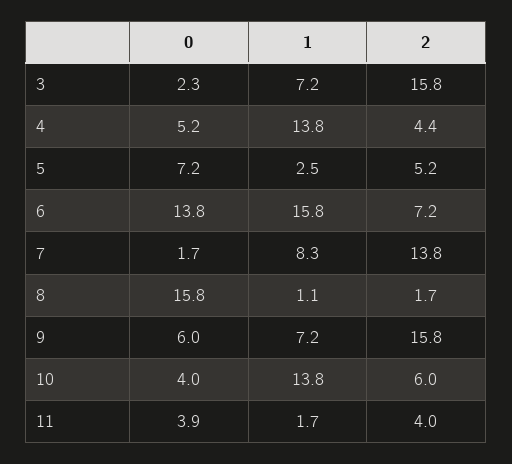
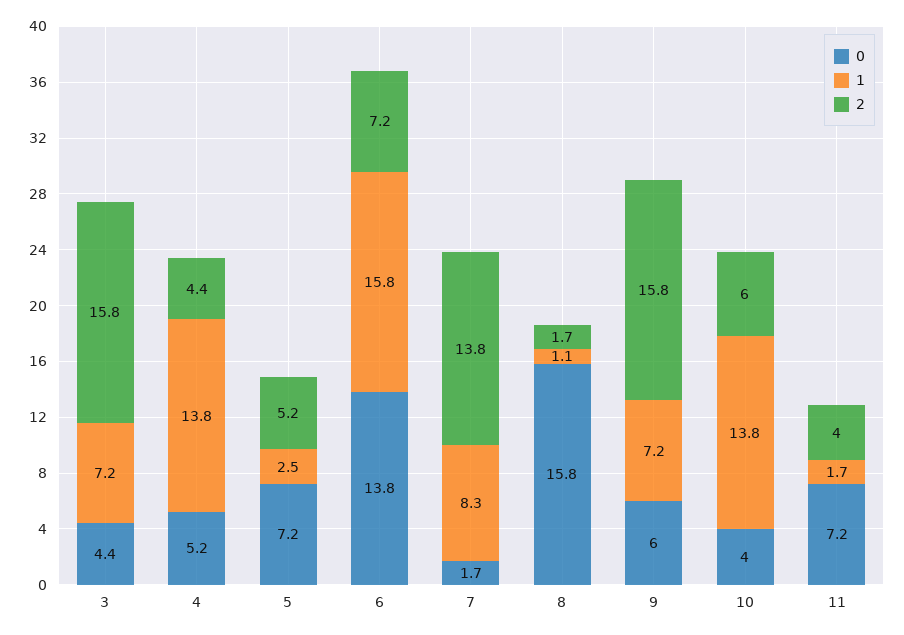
  {
    "0": {
-     "3": 2.3,
+     "3": 4.4,
      "4": 5.2,
      "5": 7.2,
      "6": 13.8,
      "7": 1.7,
      "8": 15.8,
      "9": 6,
      "10": 4,
-     "11": 3.9
+     "11": 7.2
    },
    "1": {
      "3": 7.2,
      "4": 13.8,
      "5": 2.5,
      "6": 15.8,
      "7": 8.3,
      "8": 1.1,
      "9": 7.2,
      "10": 13.8,
      "11": 1.7
    },
    "2": {
      "3": 15.8,
      "4": 4.4,
      "5": 5.2,
      "6": 7.2,
      "7": 13.8,
      "8": 1.7,
      "9": 15.8,
      "10": 6,
      "11": 4
    }
  }

